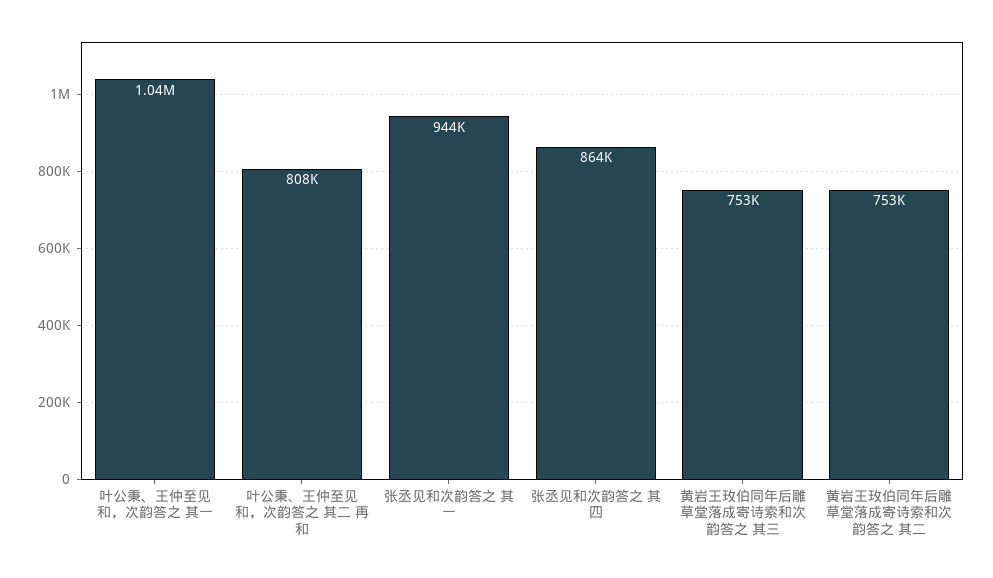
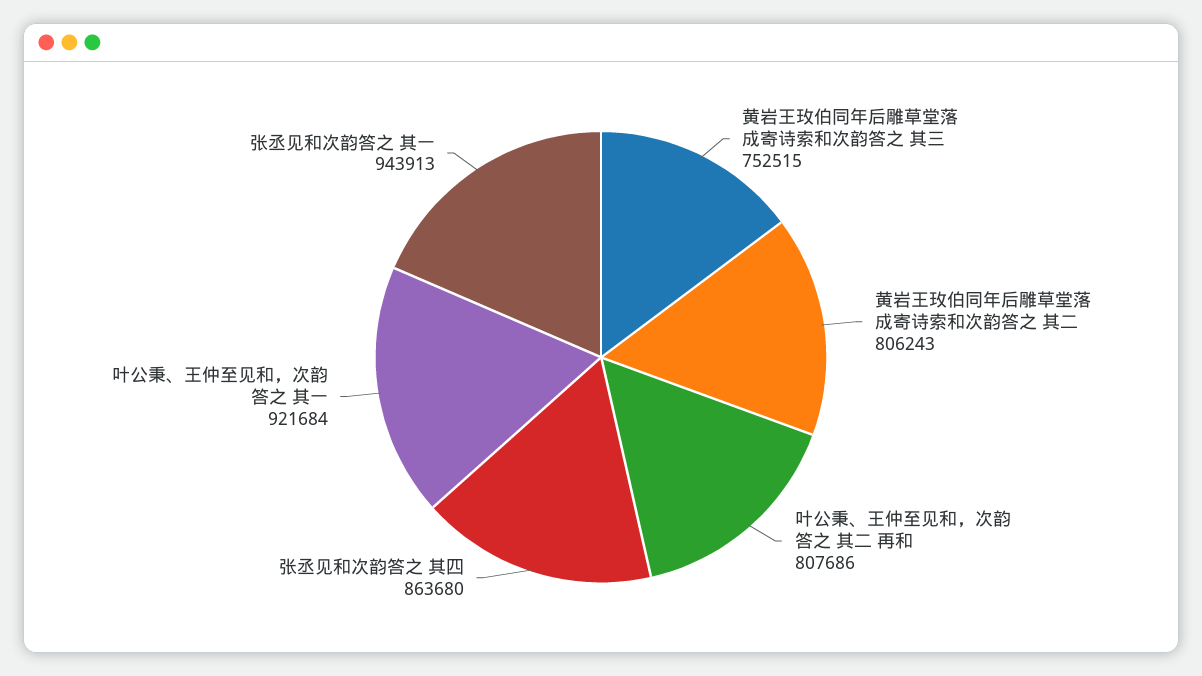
  {
-   "叶公秉、王仲至见和，次韵答之 其一": 1040000,
+   "叶公秉、王仲至见和，次韵答之 其一": 921684,
    "叶公秉、王仲至见和，次韵答之 其二 再和": 807686,
    "张丞见和次韵答之 其一": 943913,
    "张丞见和次韵答之 其四": 863680,
    "黄岩王玫伯同年后雕草堂落成寄诗索和次韵答之 其三": 752515,
-   "黄岩王玫伯同年后雕草堂落成寄诗索和次韵答之 其二": 753000
+   "黄岩王玫伯同年后雕草堂落成寄诗索和次韵答之 其二": 806243
  }

